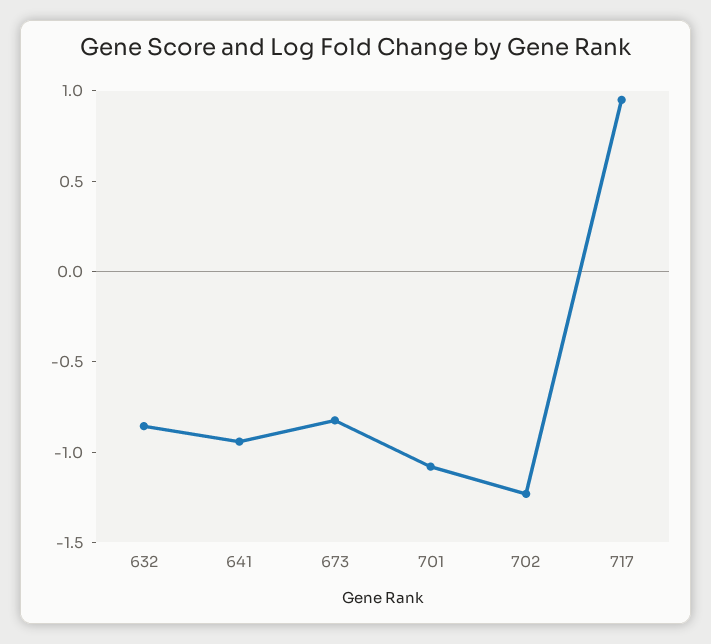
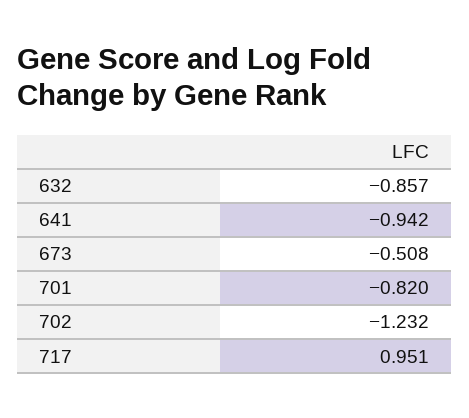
  {
    "632": -0.857,
    "641": -0.942,
-   "673": -0.8,
+   "673": -0.508,
-   "701": -1.1,
+   "701": -0.82,
    "702": -1.232,
    "717": 0.951
  }

